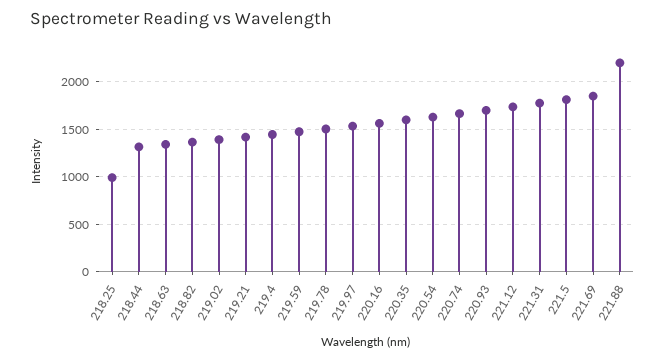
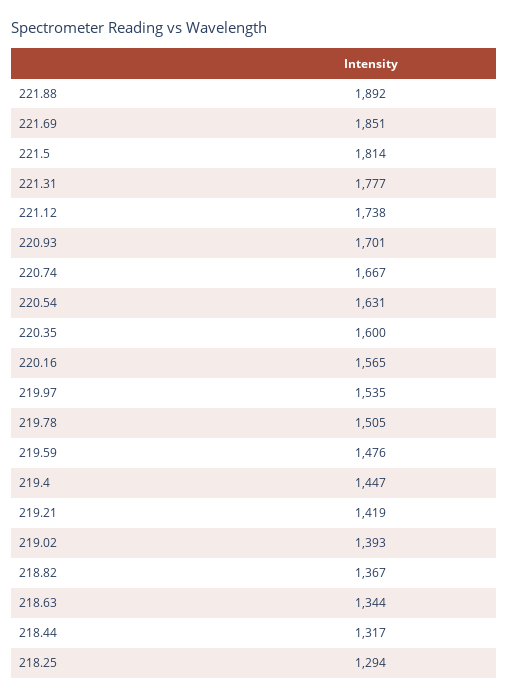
  {
-   "218.25": 1000,
+   "218.25": 1294,
    "218.44": 1317,
    "218.63": 1344,
    "218.82": 1367,
    "219.02": 1393,
    "219.21": 1419,
    "219.4": 1447,
    "219.59": 1476,
    "219.78": 1505,
    "219.97": 1535,
    "220.16": 1565,
    "220.35": 1600,
    "220.54": 1631,
    "220.74": 1667,
    "220.93": 1701,
    "221.12": 1738,
    "221.31": 1777,
    "221.5": 1814,
    "221.69": 1851,
-   "221.88": 2200
+   "221.88": 1892
  }

